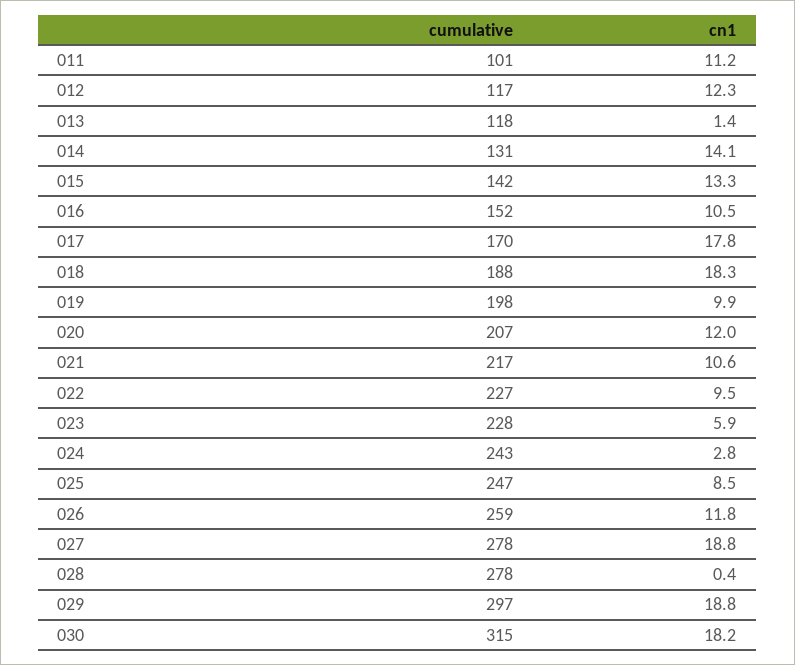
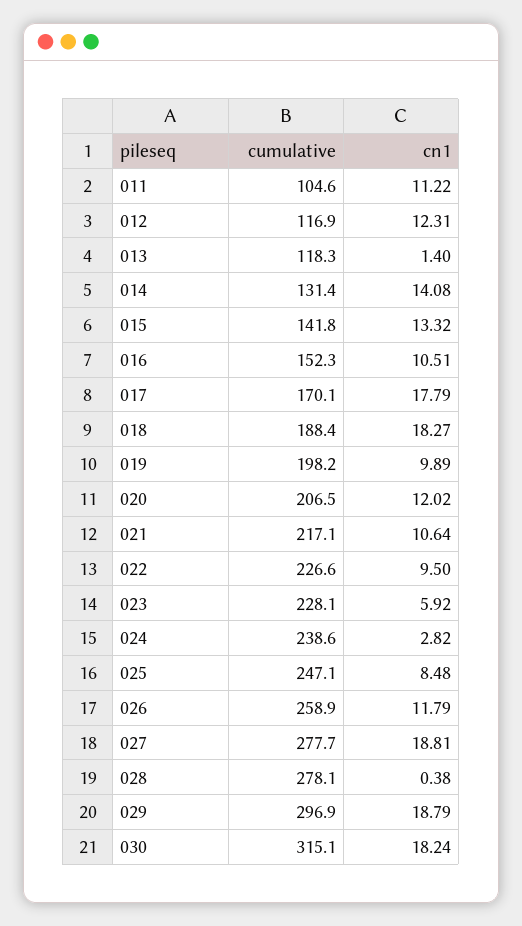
  {
    "cumulative": {
-     "011": 101,
+     "011": 104.6,
      "012": 116.9,
      "013": 118.3,
      "014": 131.4,
      "015": 141.8,
      "016": 152.3,
      "017": 170.1,
      "018": 188.4,
      "019": 198.2,
      "020": 206.5,
      "021": 217.1,
      "022": 226.6,
      "023": 228.1,
-     "024": 243,
+     "024": 238.6,
      "025": 247.1,
      "026": 258.9,
      "027": 277.7,
      "028": 278.1,
      "029": 296.9,
      "030": 315.1
    },
    "cn1": {
      "011": 11.22,
      "012": 12.31,
      "013": 1.4,
      "014": 14.08,
      "015": 13.32,
      "016": 10.51,
      "017": 17.79,
      "018": 18.27,
      "019": 9.89,
      "020": 12.02,
      "021": 10.64,
      "022": 9.5,
      "023": 5.92,
      "024": 2.82,
      "025": 8.48,
      "026": 11.79,
      "027": 18.81,
      "028": 0.38,
      "029": 18.79,
      "030": 18.24
    }
  }

